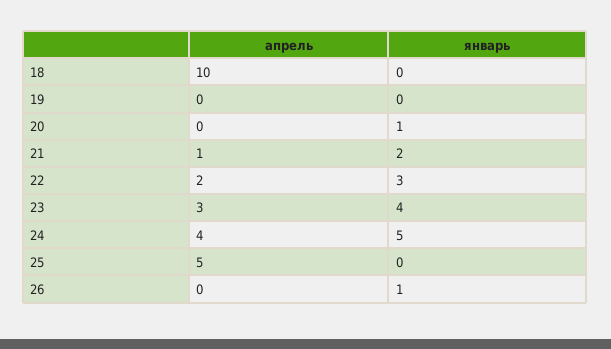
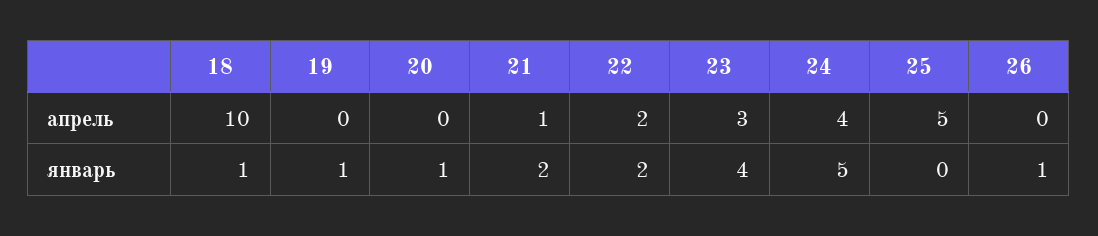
  {
    "апрель": {
      "18": 10,
      "19": 0,
      "20": 0,
      "21": 1,
      "22": 2,
      "23": 3,
      "24": 4,
      "25": 5,
      "26": 0
    },
    "январь": {
-     "18": 0,
+     "18": 1,
-     "19": 0,
+     "19": 1,
      "20": 1,
      "21": 2,
-     "22": 3,
+     "22": 2,
      "23": 4,
      "24": 5,
      "25": 0,
      "26": 1
    }
  }

